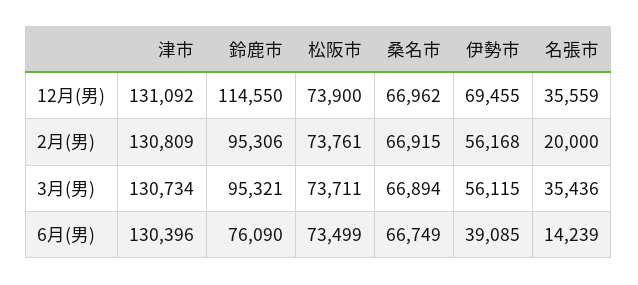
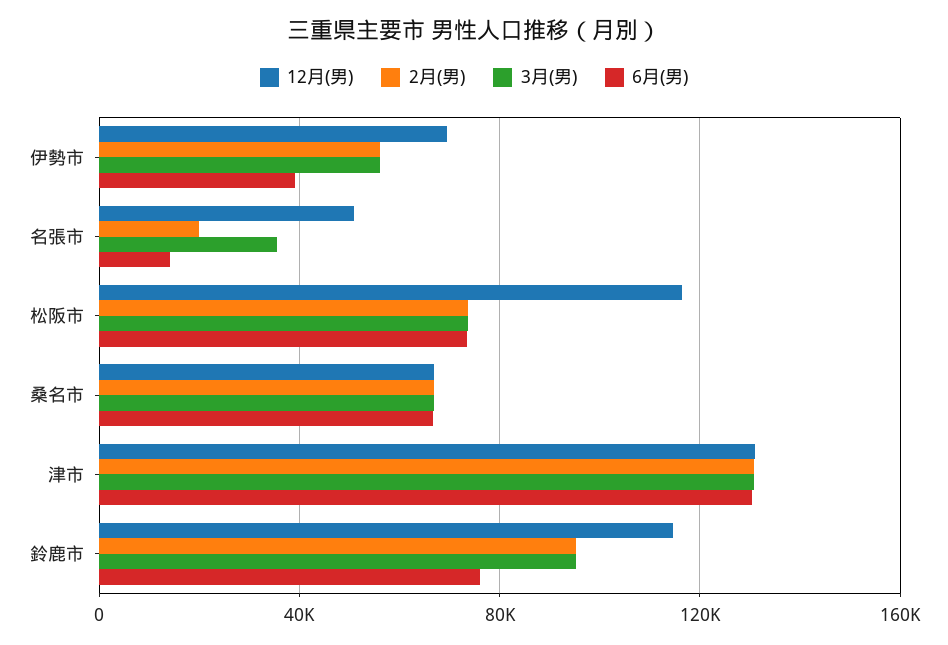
  {
    "12月(男)": {
      "津市": 131092,
      "鈴鹿市": 114550,
-     "松阪市": 73900,
+     "松阪市": 115000,
      "桑名市": 66962,
      "伊勢市": 69455,
-     "名張市": 35559
+     "名張市": 50000
    },
    "2月(男)": {
      "津市": 130809,
      "鈴鹿市": 95306,
      "松阪市": 73761,
      "桑名市": 66915,
      "伊勢市": 56168,
      "名張市": 20000
    },
    "3月(男)": {
      "津市": 130734,
      "鈴鹿市": 95321,
      "松阪市": 73711,
      "桑名市": 66894,
      "伊勢市": 56115,
      "名張市": 35436
    },
    "6月(男)": {
      "津市": 130396,
      "鈴鹿市": 76090,
      "松阪市": 73499,
      "桑名市": 66749,
      "伊勢市": 39085,
      "名張市": 14239
    }
  }

